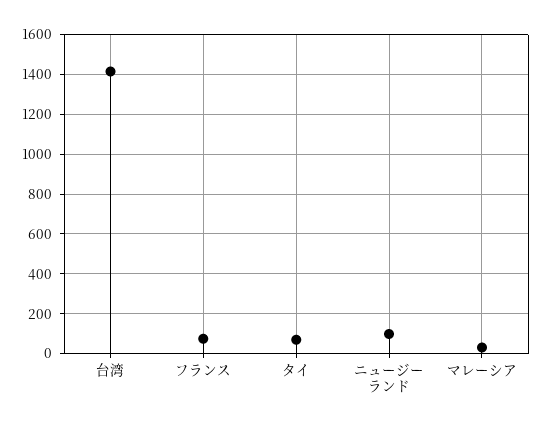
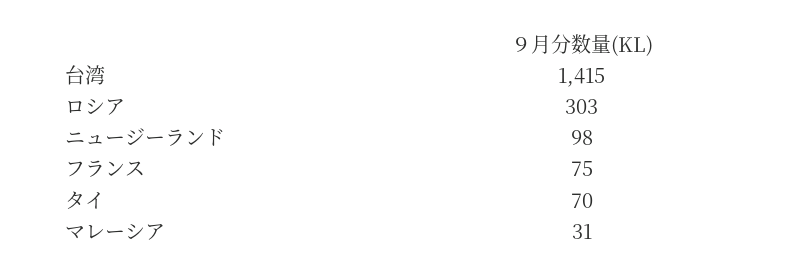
  {
    "台湾": 1415,
    "フランス": 75,
    "タイ": 70,
    "ニュージーランド": 98,
-   "マレーシア": 31
+   "マレーシア": 31,
+   "ロシア": 303
  }

